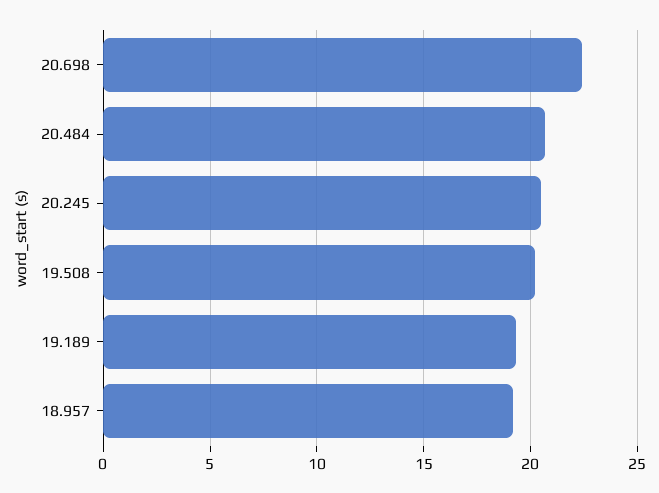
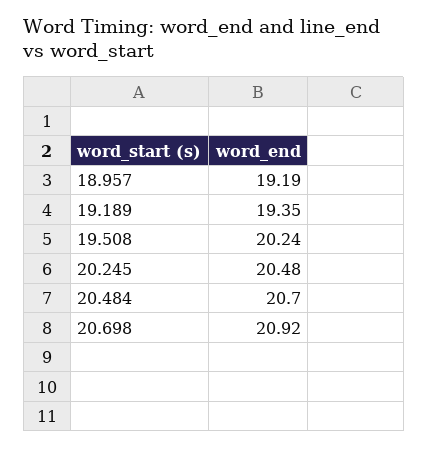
  {
-   "20.698": 22.5,
+   "20.698": 20.92,
    "20.484": 20.7,
    "20.245": 20.48,
    "19.508": 20.24,
    "19.189": 19.35,
    "18.957": 19.19
  }

